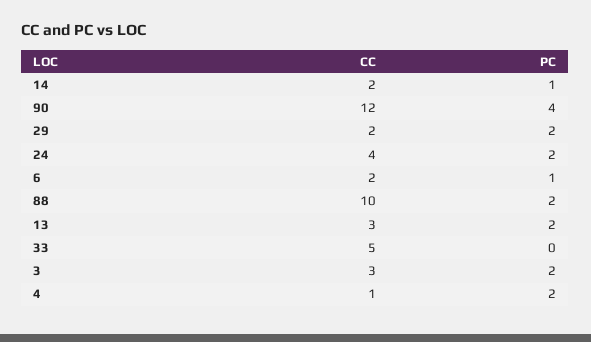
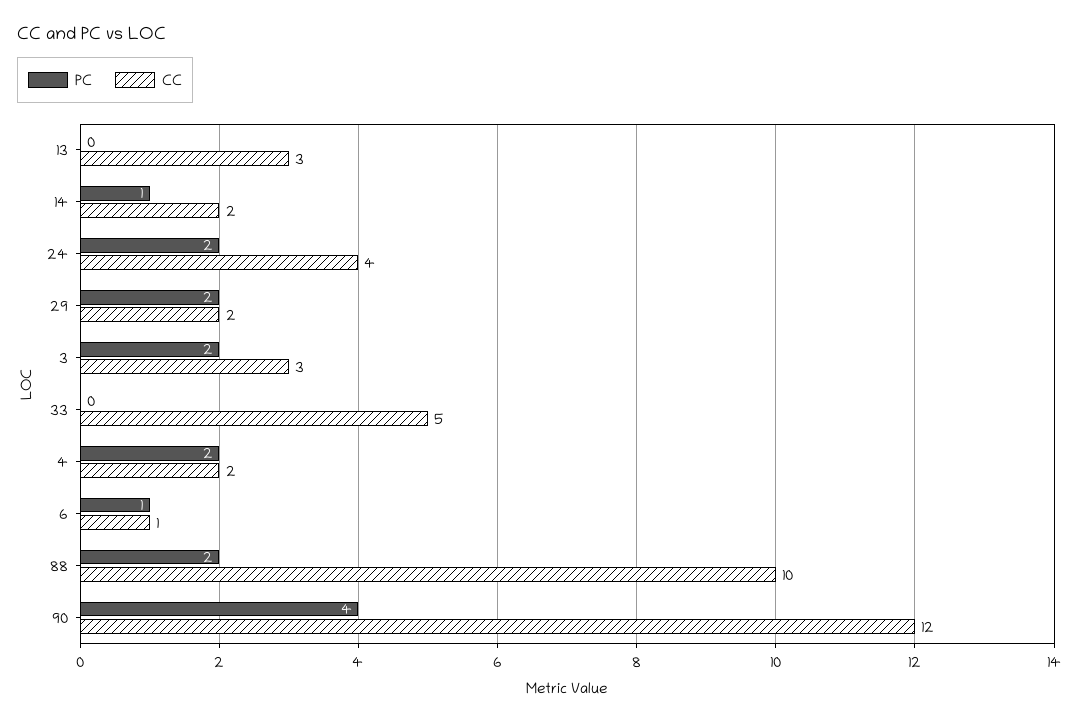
  {
    "CC": {
      "14": 2,
      "90": 12,
      "29": 2,
      "24": 4,
-     "6": 2,
+     "6": 1,
      "88": 10,
      "13": 3,
      "33": 5,
      "3": 3,
-     "4": 1
+     "4": 2
    },
    "PC": {
      "14": 1,
      "90": 4,
      "29": 2,
      "24": 2,
      "6": 1,
      "88": 2,
-     "13": 2,
+     "13": 0,
      "33": 0,
      "3": 2,
      "4": 2
    }
  }

